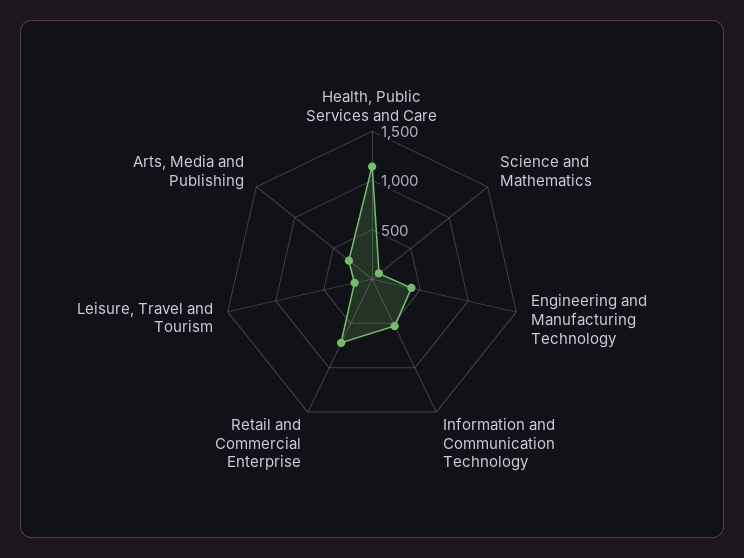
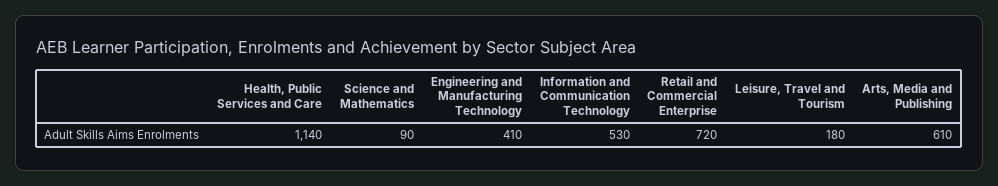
  {
    "Health, Public Services and Care": 1140,
    "Science and Mathematics": 90,
    "Engineering and Manufacturing Technology": 410,
    "Information and Communication Technology": 530,
    "Retail and Commercial Enterprise": 720,
    "Leisure, Travel and Tourism": 180,
-   "Arts, Media and Publishing": 300
+   "Arts, Media and Publishing": 610
  }

